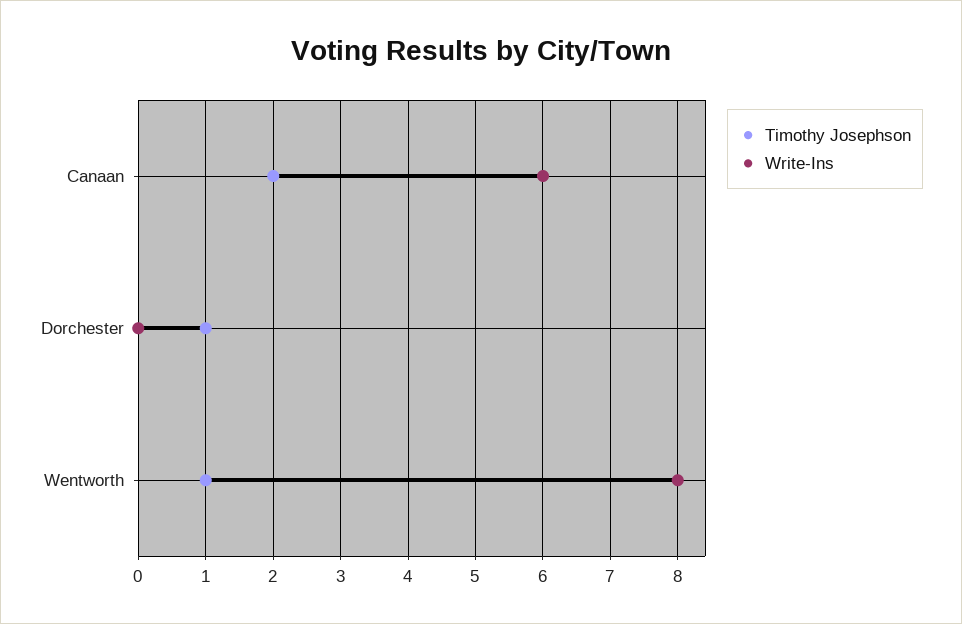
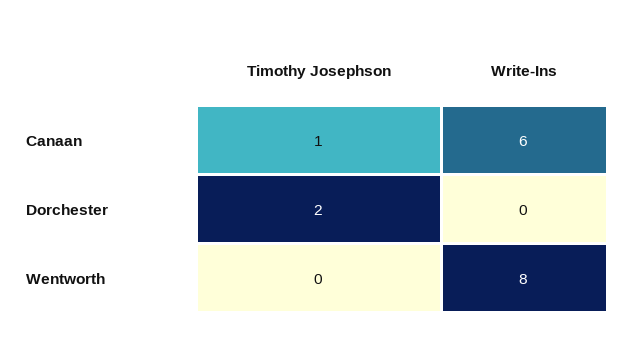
  {
    "Timothy Josephson": {
-     "Canaan": 2,
+     "Canaan": 1,
-     "Dorchester": 1,
+     "Dorchester": 2,
-     "Wentworth": 1
+     "Wentworth": 0
    },
    "Write-Ins": {
      "Canaan": 6,
      "Dorchester": 0,
      "Wentworth": 8
    }
  }

